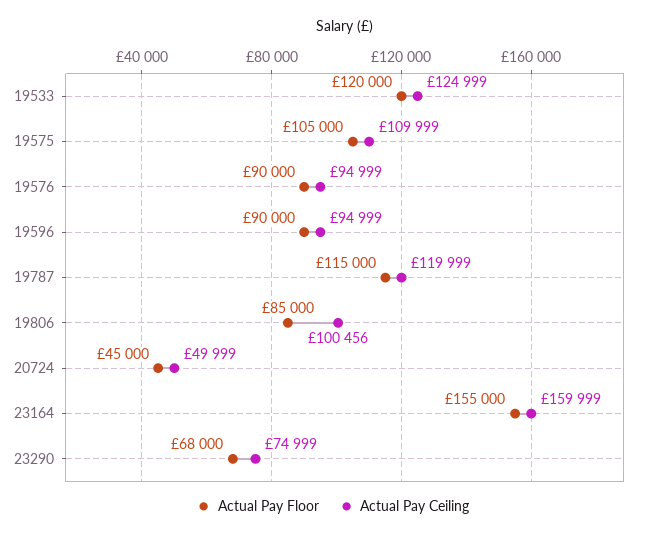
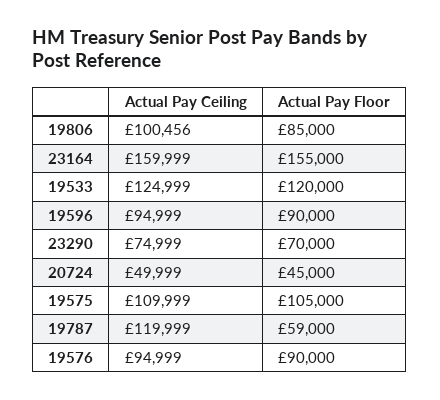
  {
    "Actual Pay Floor": {
      "19533": 120000,
      "19575": 105000,
      "19576": 90000,
      "19596": 90000,
-     "19787": 115000,
+     "19787": 59000,
      "19806": 85000,
      "20724": 45000,
      "23164": 155000,
-     "23290": 68000
+     "23290": 70000
    },
    "Actual Pay Ceiling": {
      "19533": 124999,
      "19575": 109999,
      "19576": 94999,
      "19596": 94999,
      "19787": 119999,
      "19806": 100456,
      "20724": 49999,
      "23164": 159999,
      "23290": 74999
    }
  }

